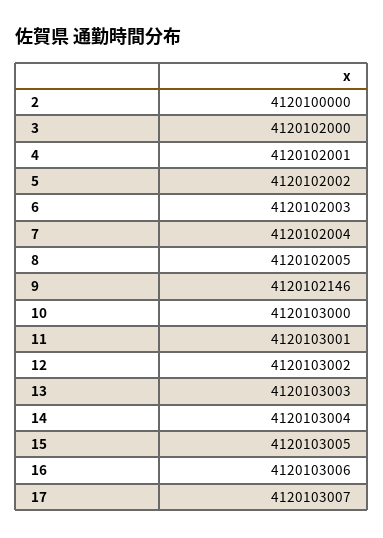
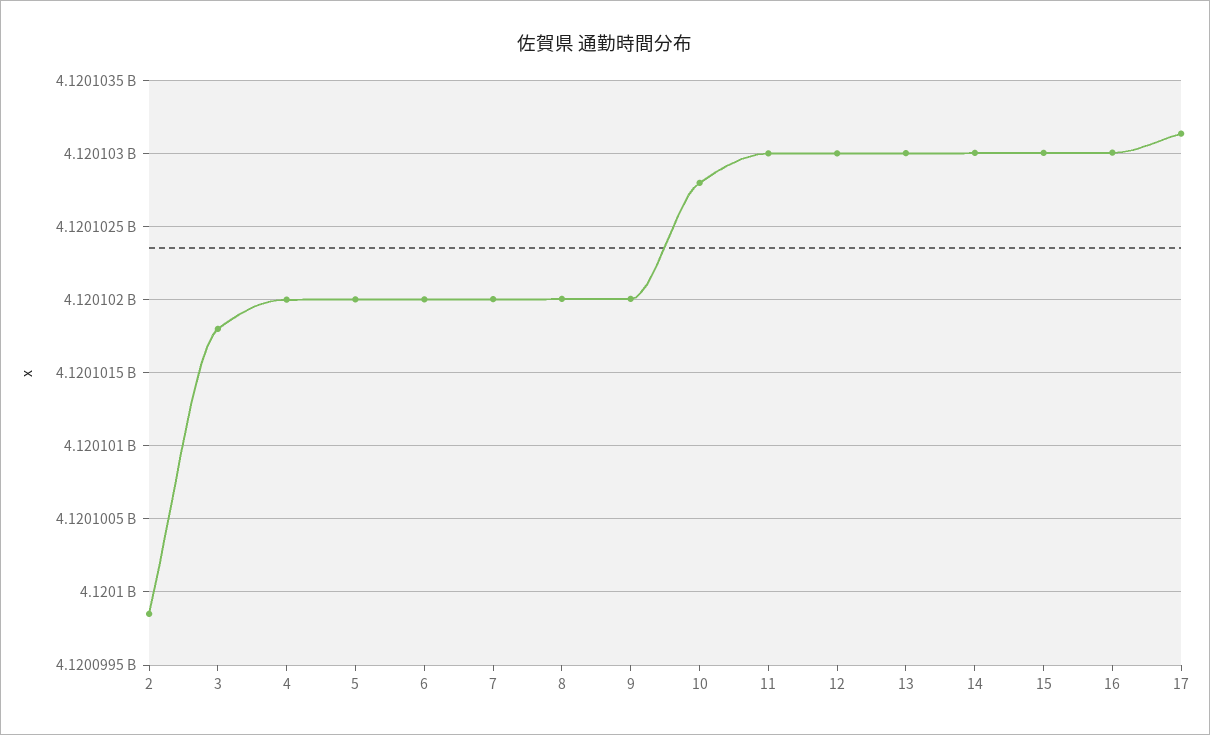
  {
-   "2": 4120100000,
+   "2": 4120099850,
-   "3": 4120102000,
+   "3": 4120101800,
    "4": 4120102001,
    "5": 4120102002,
    "6": 4120102003,
    "7": 4120102004,
    "8": 4120102005,
-   "9": 4120102146,
+   "9": 4120102000,
-   "10": 4120103000,
+   "10": 4120102800,
    "11": 4120103001,
    "12": 4120103002,
    "13": 4120103003,
    "14": 4120103004,
    "15": 4120103005,
    "16": 4120103006,
-   "17": 4120103007
+   "17": 4120103150
  }

